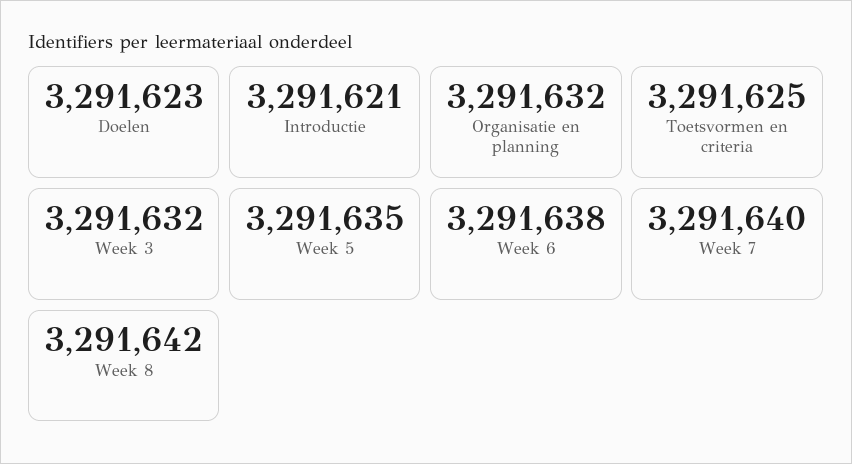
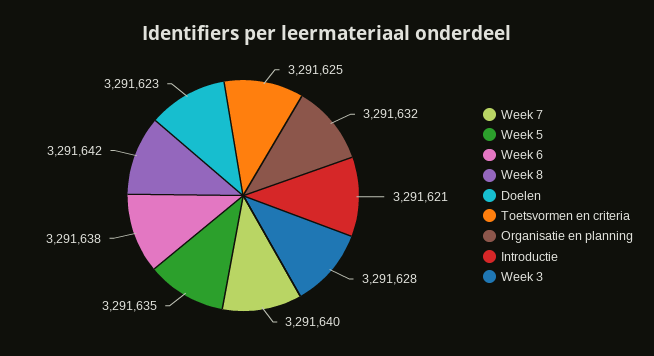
  {
    "Doelen": 3291623,
    "Introductie": 3291621,
    "Organisatie en planning": 3291632,
    "Toetsvormen en criteria": 3291625,
-   "Week 3": 3291632,
+   "Week 3": 3291628,
    "Week 5": 3291635,
    "Week 6": 3291638,
    "Week 7": 3291640,
    "Week 8": 3291642
  }

